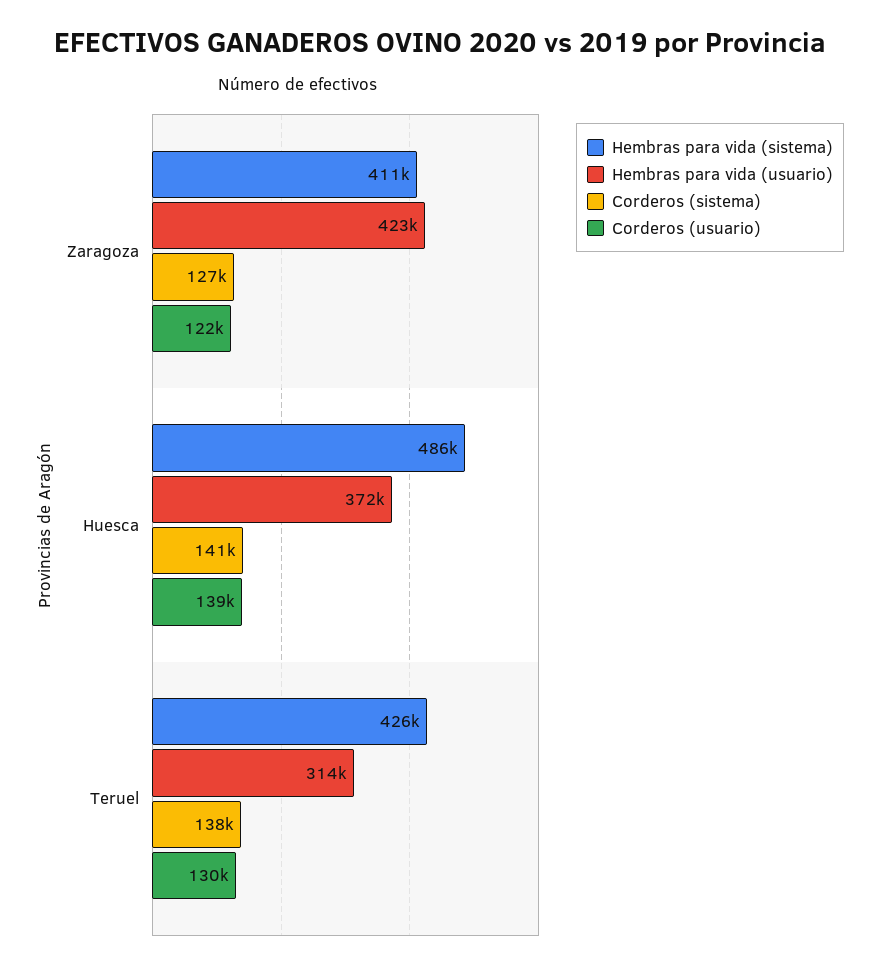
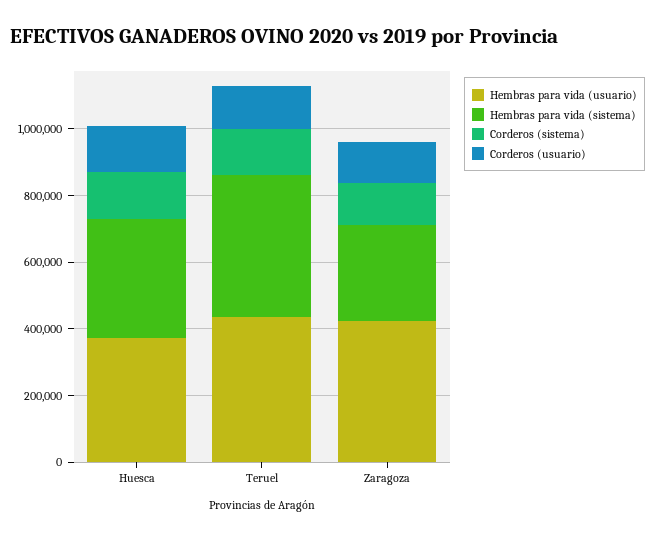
  {
    "Hembras para vida (sistema)": {
-     "Zaragoza": 411000,
+     "Zaragoza": 300000,
-     "Huesca": 486000,
+     "Huesca": 350000,
      "Teruel": 426000
    },
    "Hembras para vida (usuario)": {
      "Zaragoza": 423000,
      "Huesca": 372000,
-     "Teruel": 314000
+     "Teruel": 450000
    },
    "Corderos (sistema)": {
      "Zaragoza": 127000,
      "Huesca": 141000,
      "Teruel": 138000
    },
    "Corderos (usuario)": {
      "Zaragoza": 122000,
      "Huesca": 139000,
      "Teruel": 130000
    }
  }

